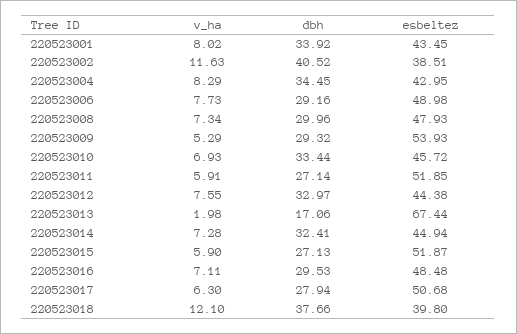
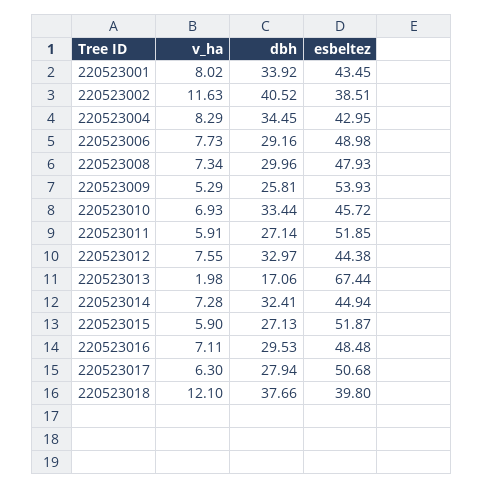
  {
    "v_ha": {
      "220523001": 8.02,
      "220523002": 11.63,
      "220523004": 8.29,
      "220523006": 7.73,
      "220523008": 7.34,
      "220523009": 5.29,
      "220523010": 6.93,
      "220523011": 5.91,
      "220523012": 7.55,
      "220523013": 1.98,
      "220523014": 7.28,
      "220523015": 5.9,
      "220523016": 7.11,
      "220523017": 6.3,
      "220523018": 12.1
    },
    "dbh": {
      "220523001": 33.92,
      "220523002": 40.52,
      "220523004": 34.45,
      "220523006": 29.16,
      "220523008": 29.96,
-     "220523009": 29.32,
+     "220523009": 25.81,
      "220523010": 33.44,
      "220523011": 27.14,
      "220523012": 32.97,
      "220523013": 17.06,
      "220523014": 32.41,
      "220523015": 27.13,
      "220523016": 29.53,
      "220523017": 27.94,
      "220523018": 37.66
    },
    "esbeltez": {
      "220523001": 43.45,
      "220523002": 38.51,
      "220523004": 42.95,
      "220523006": 48.98,
      "220523008": 47.93,
      "220523009": 53.93,
      "220523010": 45.72,
      "220523011": 51.85,
      "220523012": 44.38,
      "220523013": 67.44,
      "220523014": 44.94,
      "220523015": 51.87,
      "220523016": 48.48,
      "220523017": 50.68,
      "220523018": 39.8
    }
  }

